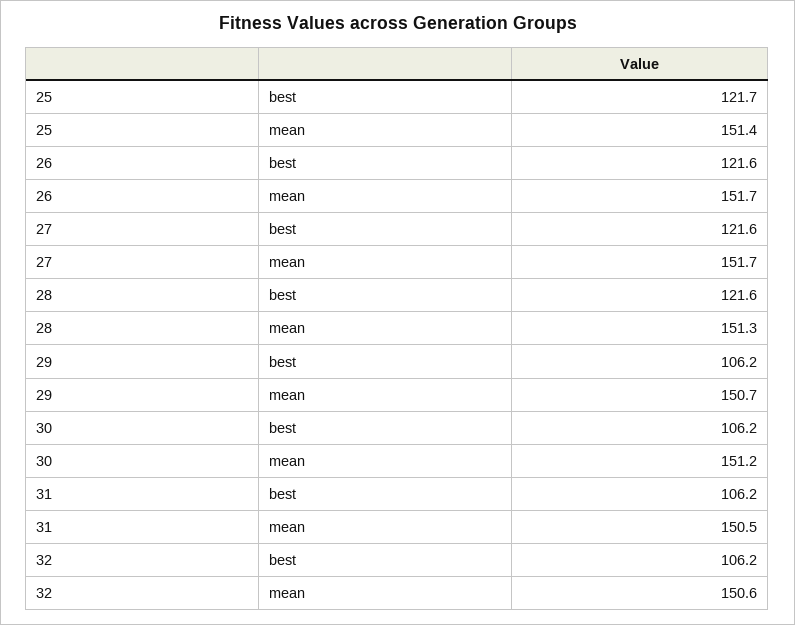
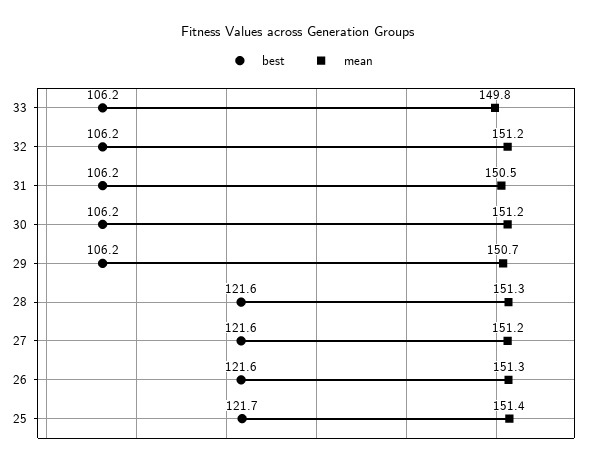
  {
    "best": {
      "25": 121.7,
      "26": 121.6,
      "27": 121.6,
      "28": 121.6,
      "29": 106.2,
      "30": 106.2,
      "31": 106.2,
-     "32": 106.2
+     "32": 106.2,
+     "33": 106.2
    },
    "mean": {
      "25": 151.4,
-     "26": 151.7,
+     "26": 151.3,
-     "27": 151.7,
+     "27": 151.2,
      "28": 151.3,
      "29": 150.7,
      "30": 151.2,
      "31": 150.5,
-     "32": 150.6
+     "32": 151.2,
+     "33": 149.8
    }
  }

